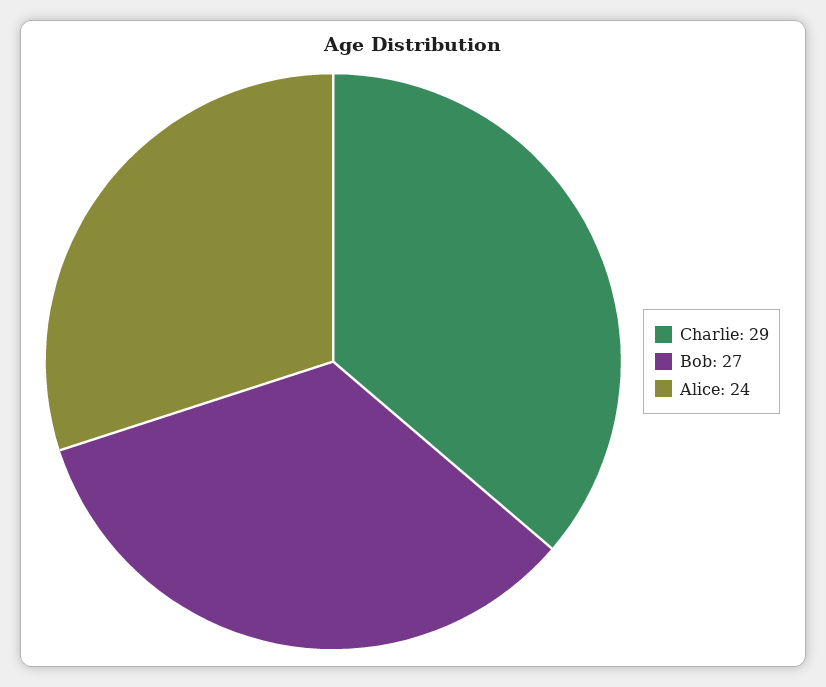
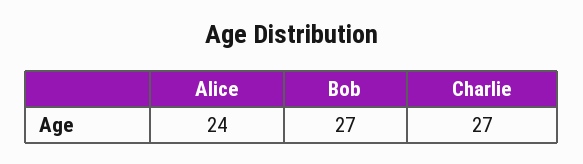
  {
-   "Charlie": 29,
+   "Charlie": 27,
    "Bob": 27,
    "Alice": 24
  }

